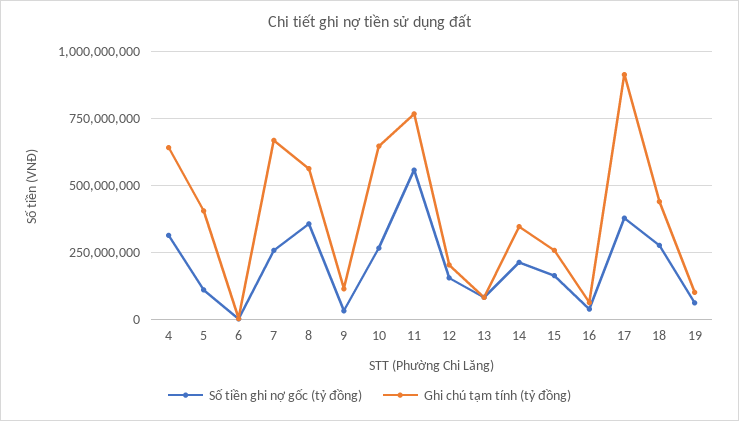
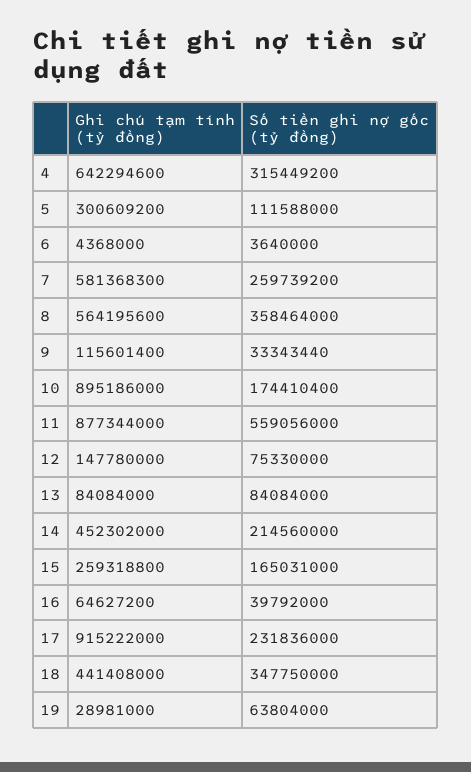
  {
    "Số tiền ghi nợ gốc (tỷ đồng)": {
      "4": 315449200,
      "5": 111588000,
      "6": 3640000,
      "7": 259739200,
      "8": 358464000,
      "9": 33343440,
-     "10": 275000000,
+     "10": 174410400,
      "11": 559056000,
-     "12": 150000000,
+     "12": 75330000,
      "13": 84084000,
      "14": 214560000,
      "15": 165031000,
      "16": 39792000,
-     "17": 375000000,
+     "17": 231836000,
-     "18": 275000000,
+     "18": 347750000,
      "19": 63804000
    },
    "Ghi chú tạm tính (tỷ đồng)": {
      "4": 642294600,
-     "5": 400000000,
+     "5": 300609200,
      "6": 4368000,
-     "7": 675000000,
+     "7": 581368300,
      "8": 564195600,
      "9": 115601400,
-     "10": 650000000,
+     "10": 895186000,
-     "11": 775000000,
+     "11": 877344000,
-     "12": 200000000,
+     "12": 147780000,
      "13": 84084000,
-     "14": 350000000,
+     "14": 452302000,
      "15": 259318800,
      "16": 64627200,
      "17": 915222000,
      "18": 441408000,
-     "19": 100000000
+     "19": 28981000
    }
  }

